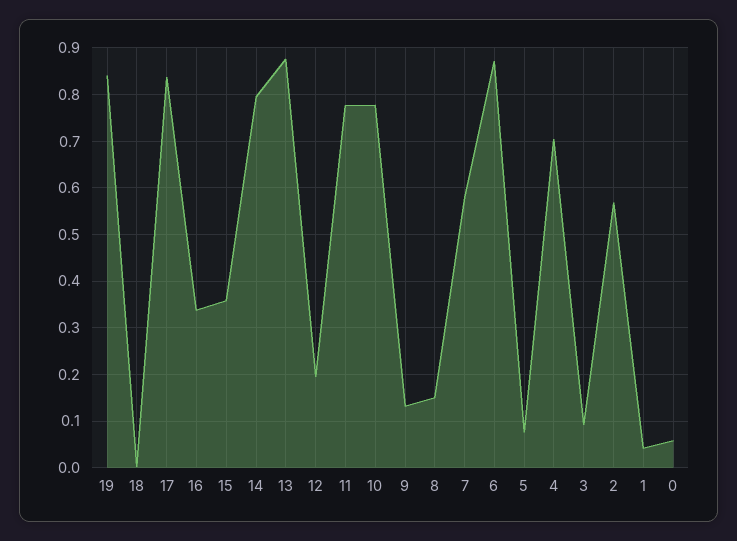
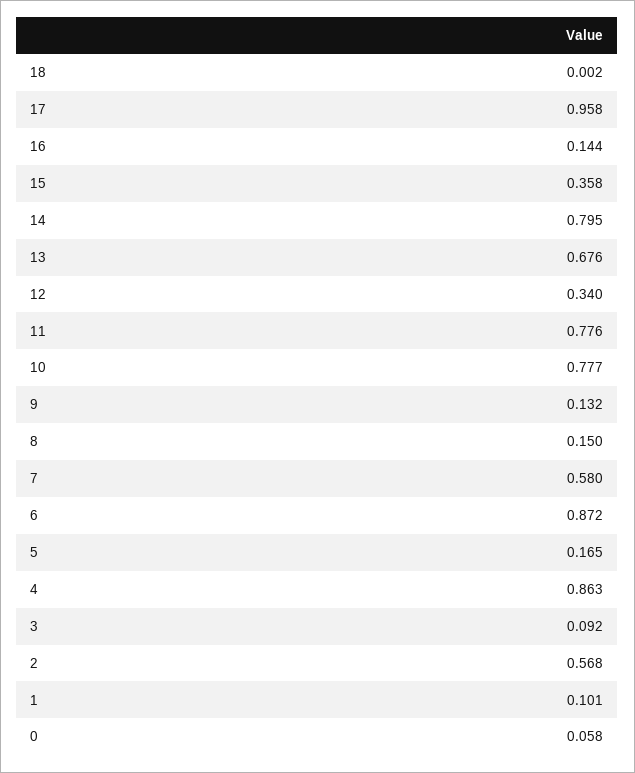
  {
-   "19": 0.84,
    "18": 0.002,
-   "17": 0.84,
+   "17": 0.958,
-   "16": 0.34,
+   "16": 0.144,
    "15": 0.358,
    "14": 0.795,
-   "13": 0.88,
+   "13": 0.676,
-   "12": 0.2,
+   "12": 0.34,
    "11": 0.776,
    "10": 0.777,
    "9": 0.132,
    "8": 0.15,
    "7": 0.58,
    "6": 0.872,
-   "5": 0.08,
+   "5": 0.165,
-   "4": 0.7,
+   "4": 0.863,
    "3": 0.092,
    "2": 0.568,
-   "1": 0.04,
+   "1": 0.101,
    "0": 0.058
  }

